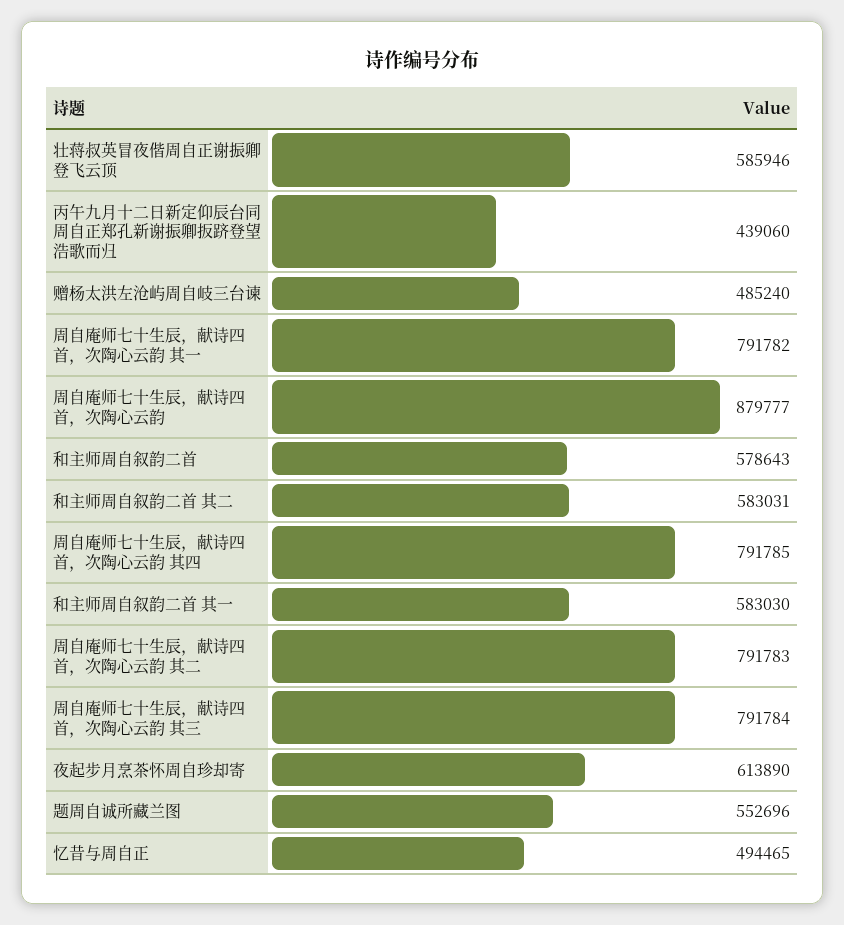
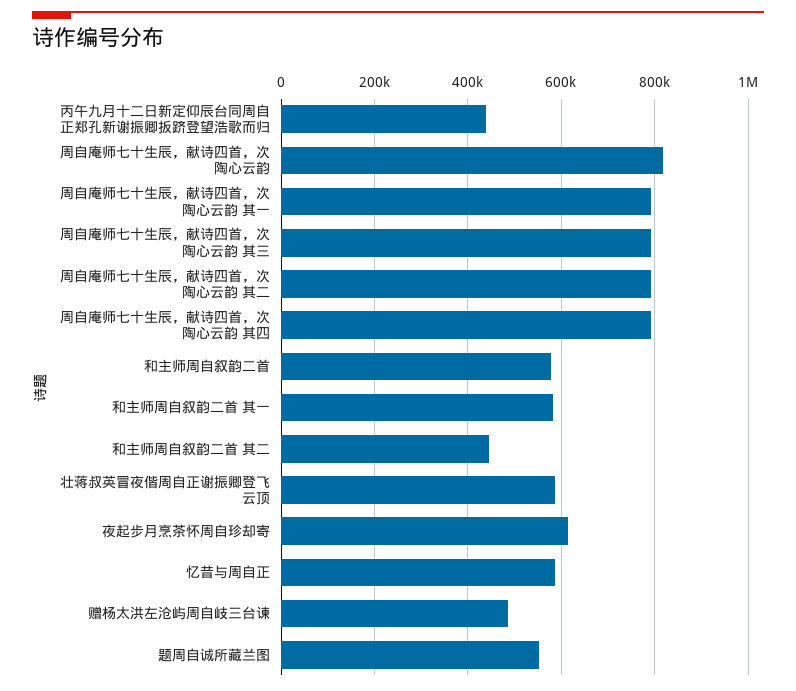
  {
    "壮蒋叔英冒夜偕周自正谢振卿登飞云顶": 585946,
    "丙午九月十二日新定仰辰台同周自正郑孔新谢振卿扳跻登望浩歌而归": 439060,
    "赠杨太洪左沧屿周自岐三台谏": 485240,
    "周自庵师七十生辰，献诗四首，次陶心云韵 其一": 791782,
-   "周自庵师七十生辰，献诗四首，次陶心云韵": 879777,
+   "周自庵师七十生辰，献诗四首，次陶心云韵": 820000,
    "和主师周自叙韵二首": 578643,
-   "和主师周自叙韵二首 其二": 583031,
+   "和主师周自叙韵二首 其二": 440000,
    "周自庵师七十生辰，献诗四首，次陶心云韵 其四": 791785,
    "和主师周自叙韵二首 其一": 583030,
    "周自庵师七十生辰，献诗四首，次陶心云韵 其二": 791783,
    "周自庵师七十生辰，献诗四首，次陶心云韵 其三": 791784,
    "夜起步月烹茶怀周自珍却寄": 613890,
    "题周自诚所藏兰图": 552696,
-   "忆昔与周自正": 494465
+   "忆昔与周自正": 580000
  }

